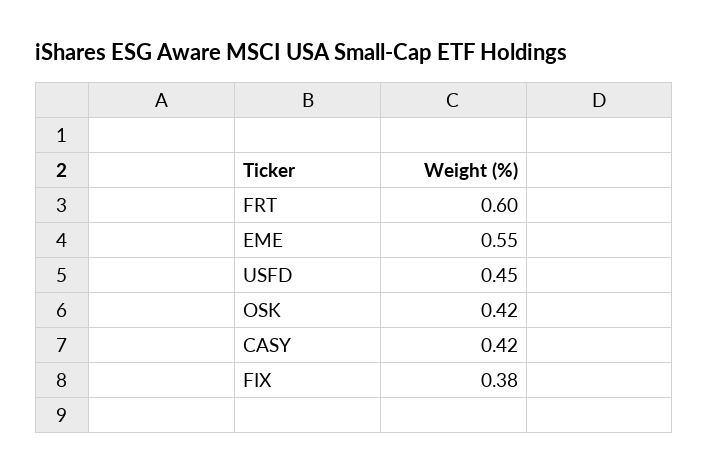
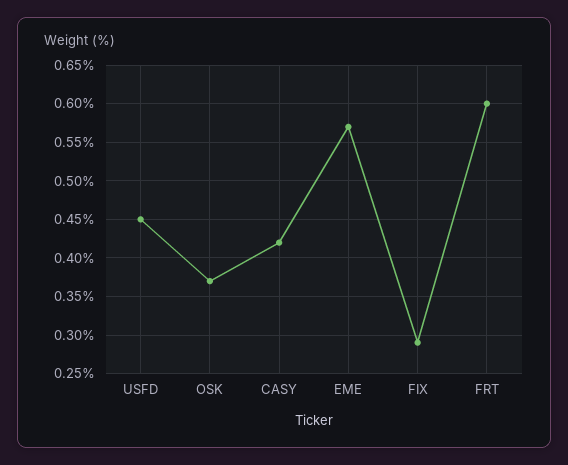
  {
    "FRT": 0.6,
-   "EME": 0.55,
+   "EME": 0.57,
    "USFD": 0.45,
-   "OSK": 0.42,
+   "OSK": 0.37,
    "CASY": 0.42,
-   "FIX": 0.38
+   "FIX": 0.29
  }

